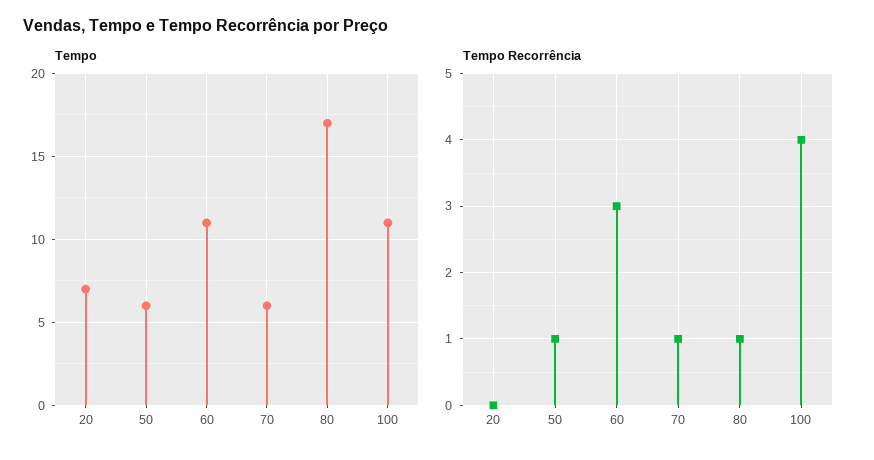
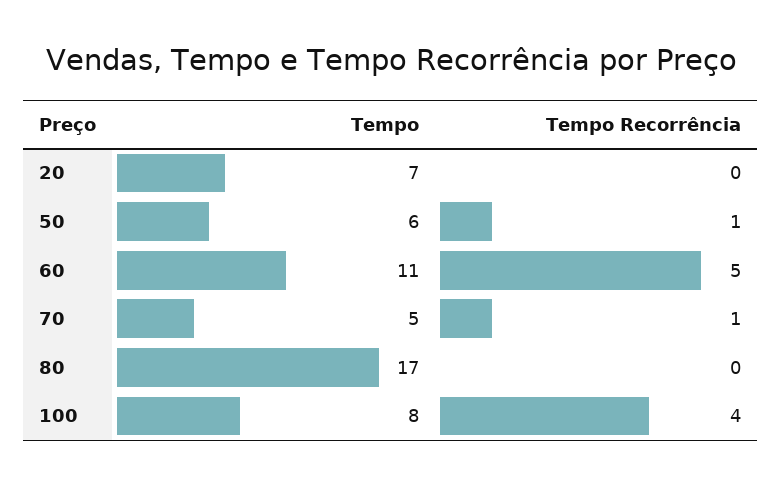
  {
    "Tempo": {
      "20": 7,
      "50": 6,
      "60": 11,
-     "70": 6,
+     "70": 5,
      "80": 17,
-     "100": 11
+     "100": 8
    },
    "Tempo Recorrência": {
      "20": 0,
      "50": 1,
-     "60": 3,
+     "60": 5,
      "70": 1,
-     "80": 1,
+     "80": 0,
      "100": 4
    }
  }

